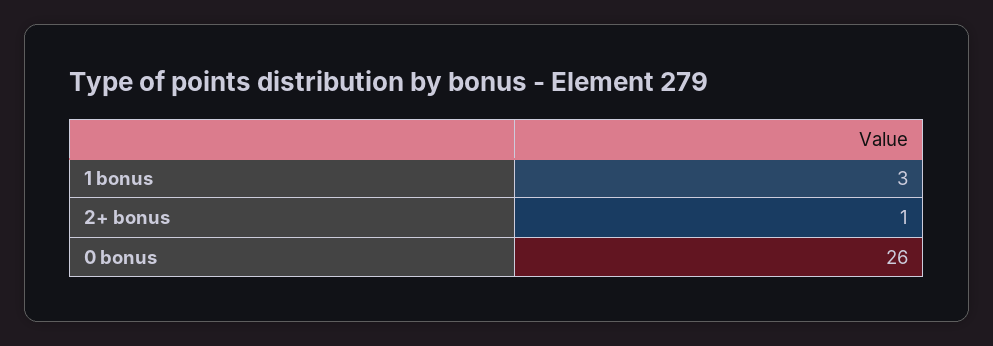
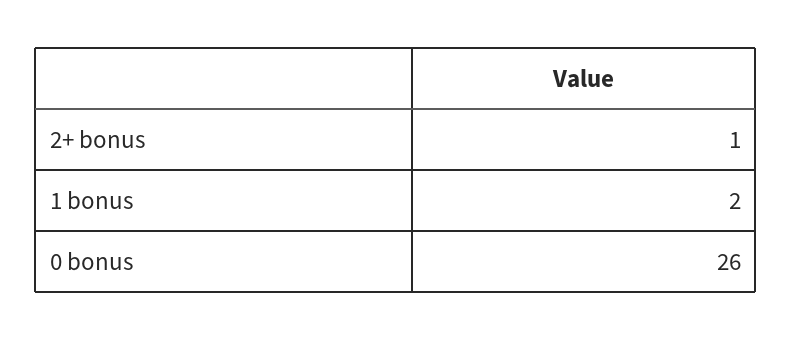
  {
-   "1 bonus": 3,
+   "1 bonus": 2,
    "2+ bonus": 1,
    "0 bonus": 26
  }

